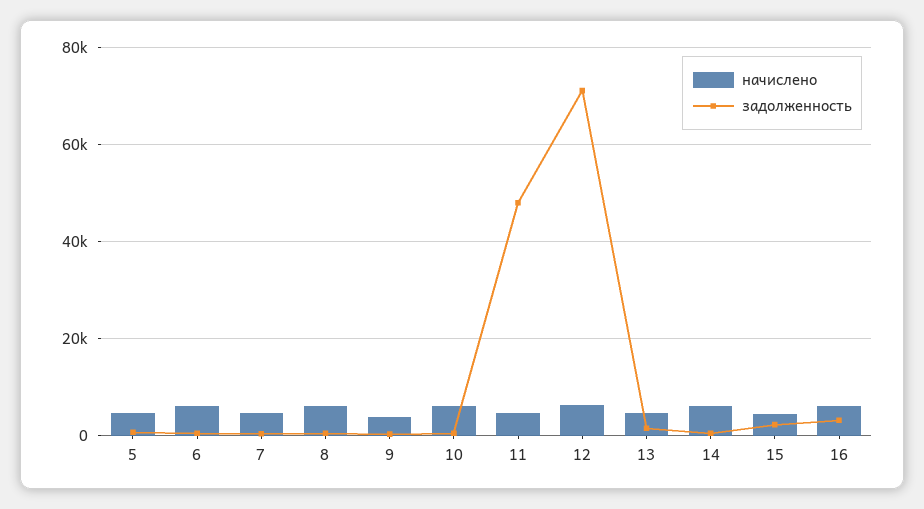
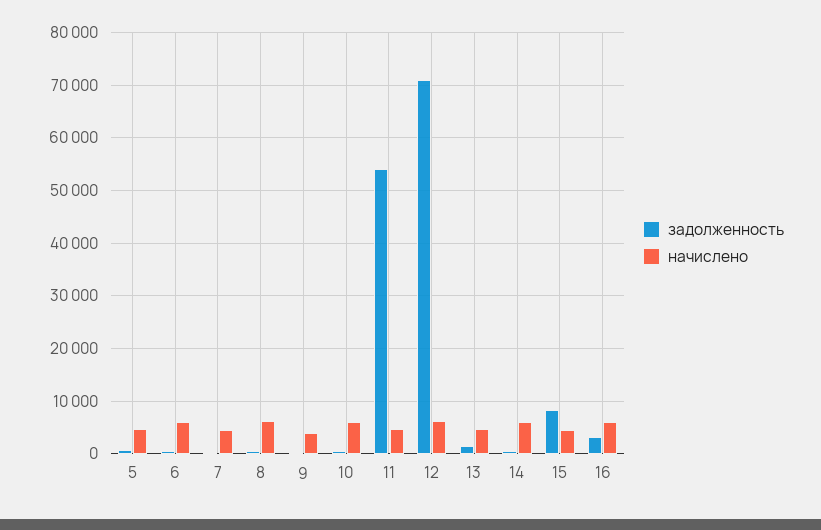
  {
    "начислено": {
      "5": 4000,
      "6": 6000,
      "7": 4000,
      "8": 6000,
      "9": 4000,
      "10": 6000,
      "11": 4000,
      "12": 6000,
      "13": 4000,
      "14": 6000,
      "15": 4000,
      "16": 6000
    },
    "задолженность": {
      "5": 0,
      "6": 0,
      "7": 0,
      "8": 0,
      "9": 0,
      "10": 0,
-     "11": 48000,
+     "11": 54000,
      "12": 72000,
      "13": 2000,
      "14": 0,
-     "15": 2000,
+     "15": 8000,
      "16": 4000
    }
  }

